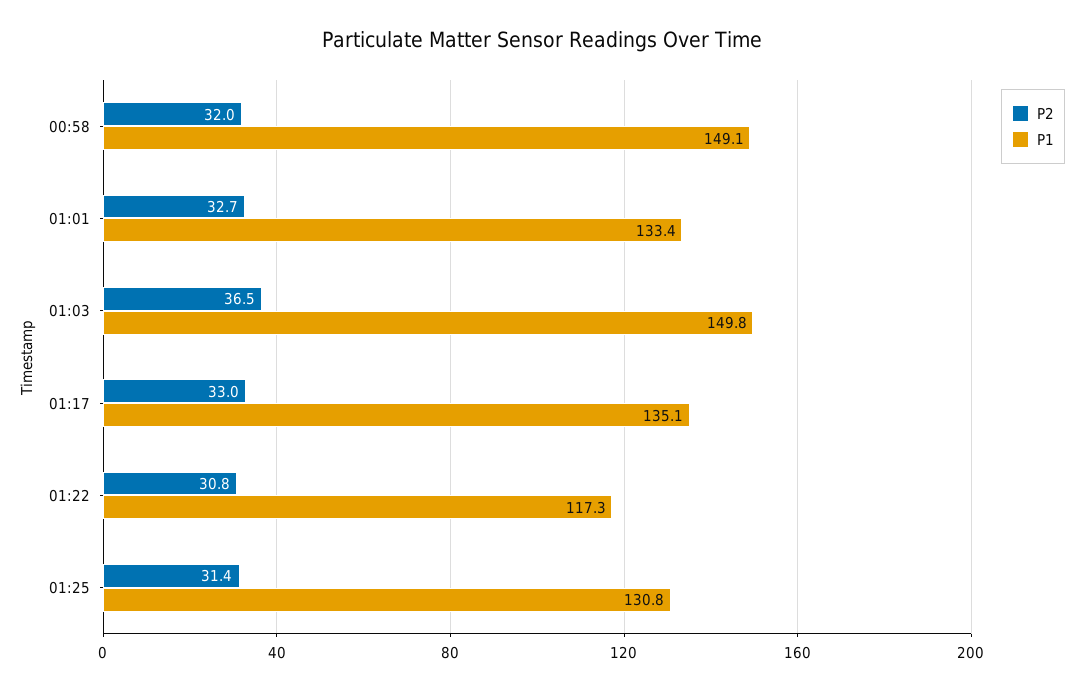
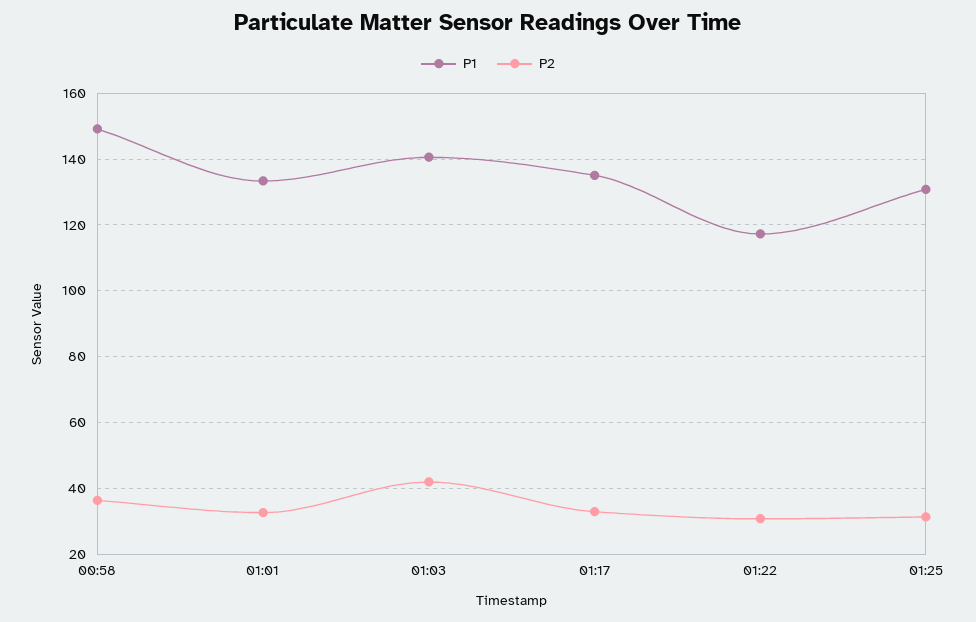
  {
    "P2": {
-     "00:58": 32,
+     "00:58": 36,
      "01:01": 32.7,
-     "01:03": 36.5,
+     "01:03": 42,
      "01:17": 33,
      "01:22": 30.8,
      "01:25": 31.4
    },
    "P1": {
      "00:58": 149.1,
      "01:01": 133.4,
-     "01:03": 149.8,
+     "01:03": 140,
      "01:17": 135.1,
      "01:22": 117.3,
      "01:25": 130.8
    }
  }

